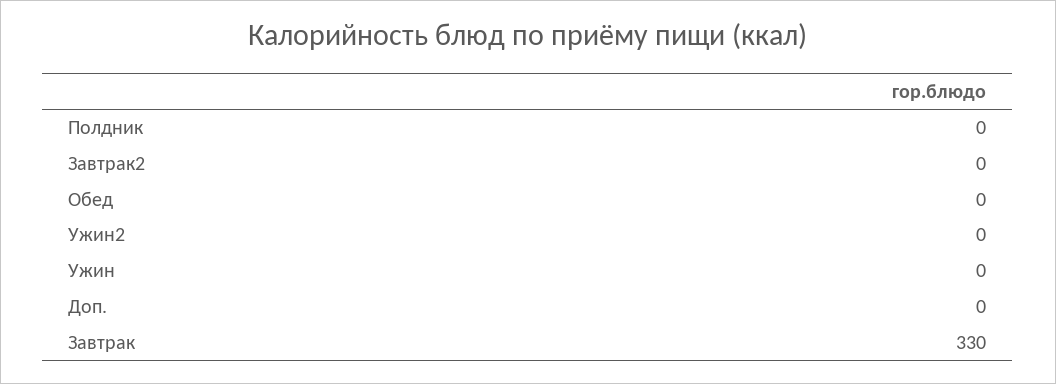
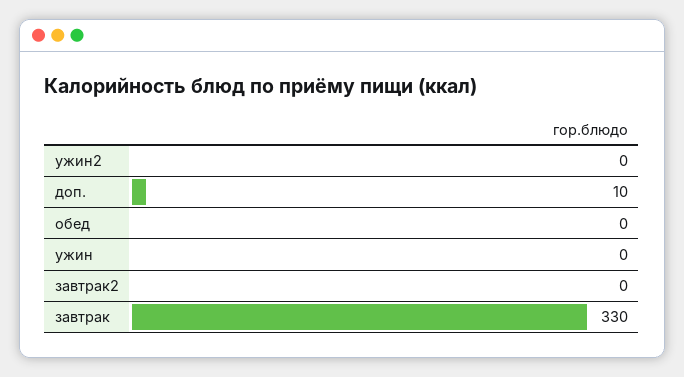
  {
-   "Полдник": 0,
    "Завтрак2": 0,
    "Обед": 0,
    "Ужин2": 0,
    "Ужин": 0,
-   "Доп.": 0,
+   "Доп.": 10,
    "Завтрак": 330
  }

